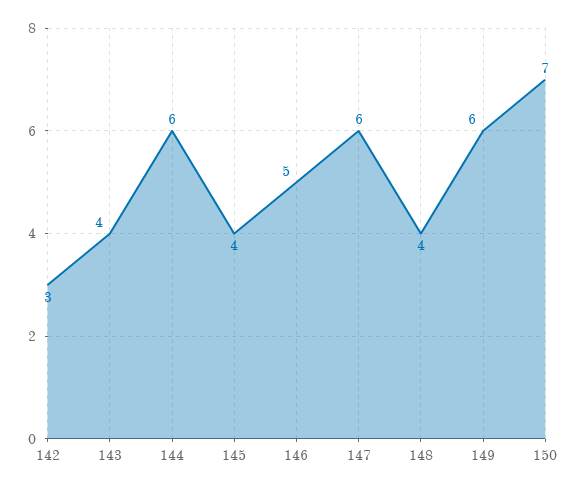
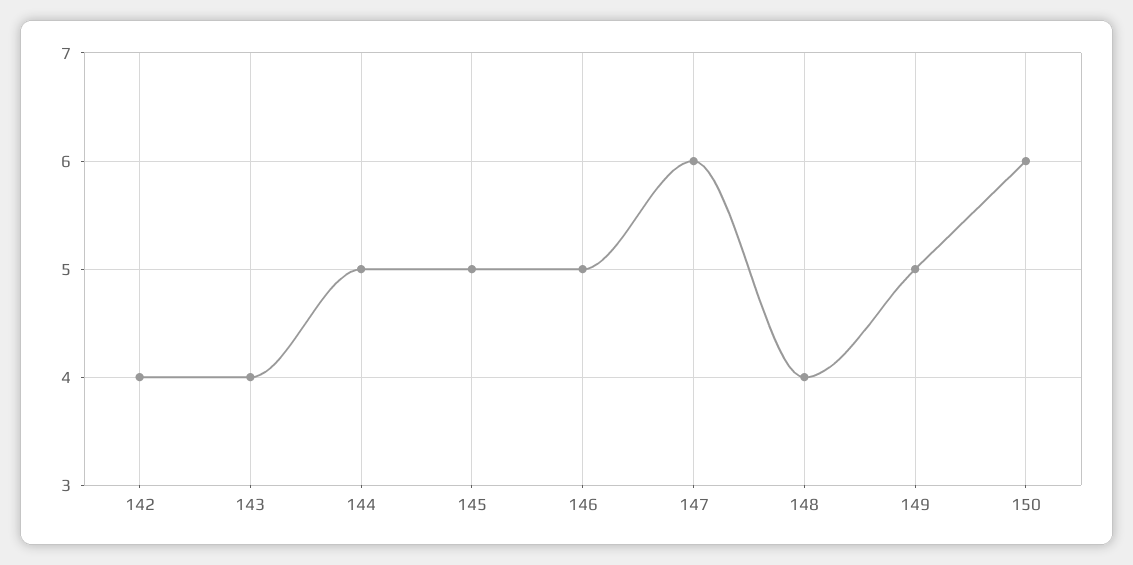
  {
-   "142": 3,
+   "142": 4,
    "143": 4,
-   "144": 6,
+   "144": 5,
-   "145": 4,
+   "145": 5,
    "146": 5,
    "147": 6,
    "148": 4,
-   "149": 6,
+   "149": 5,
-   "150": 7
+   "150": 6
  }

